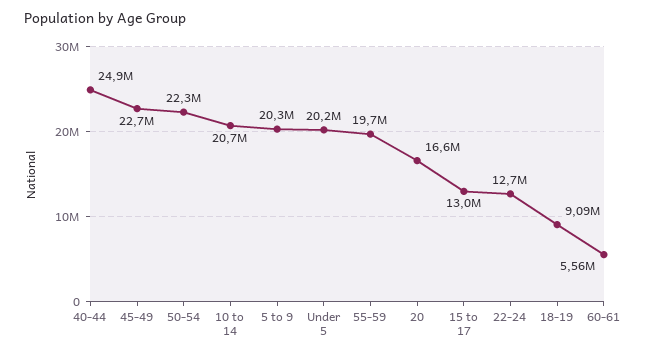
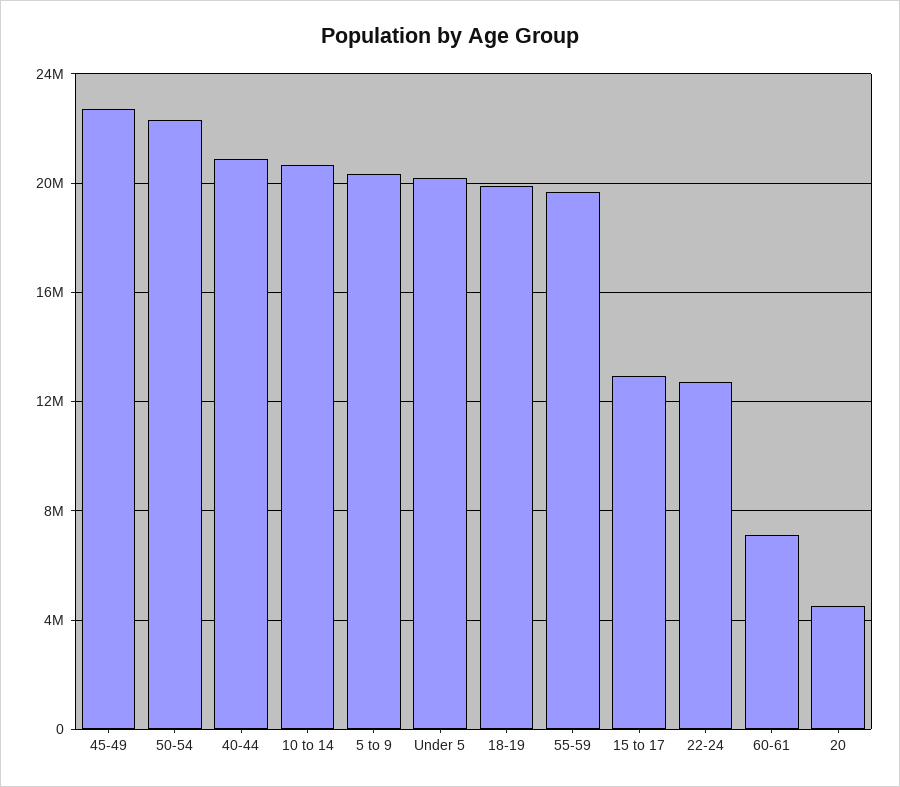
  {
-   "40-44": 24900000,
+   "40-44": 21000000,
    "45-49": 22700000,
    "50-54": 22300000,
    "10 to 14": 20700000,
    "5 to 9": 20300000,
    "Under 5": 20200000,
    "55-59": 19700000,
-   "20": 16600000,
+   "20": 4500000,
    "15 to 17": 13000000,
    "22-24": 12700000,
-   "18-19": 9090000,
+   "18-19": 20000000,
-   "60-61": 5560000
+   "60-61": 7000000
  }

